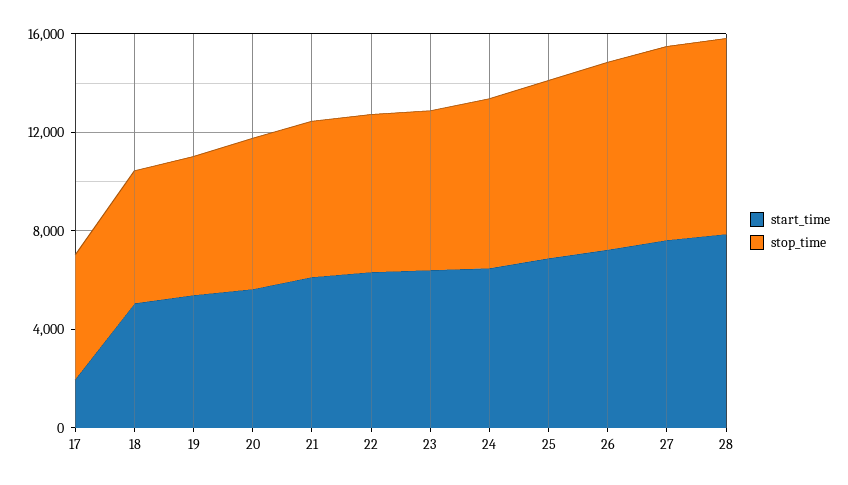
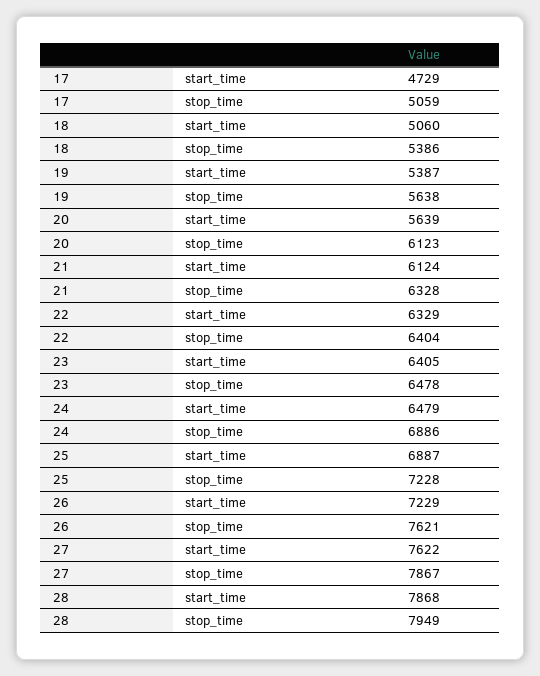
  {
    "start_time": {
-     "17": 2000,
+     "17": 4729,
      "18": 5060,
      "19": 5387,
      "20": 5639,
      "21": 6124,
      "22": 6329,
      "23": 6405,
      "24": 6479,
      "25": 6887,
      "26": 7229,
      "27": 7622,
      "28": 7868
    },
    "stop_time": {
      "17": 5059,
      "18": 5386,
      "19": 5638,
      "20": 6123,
      "21": 6328,
      "22": 6404,
      "23": 6478,
      "24": 6886,
      "25": 7228,
      "26": 7621,
      "27": 7867,
      "28": 7949
    }
  }

